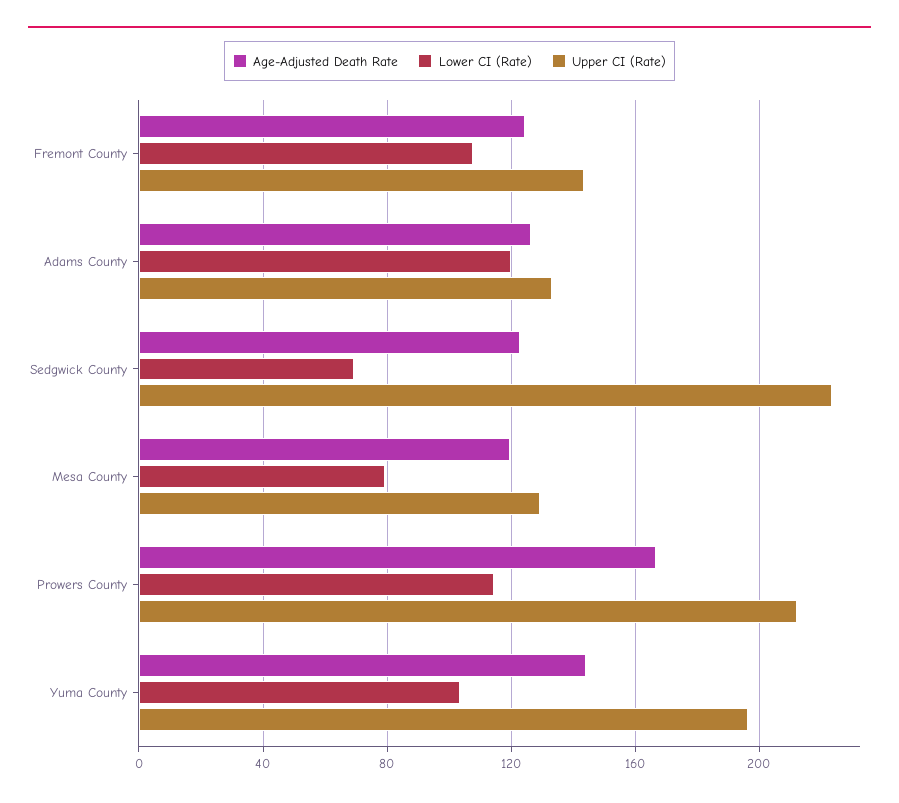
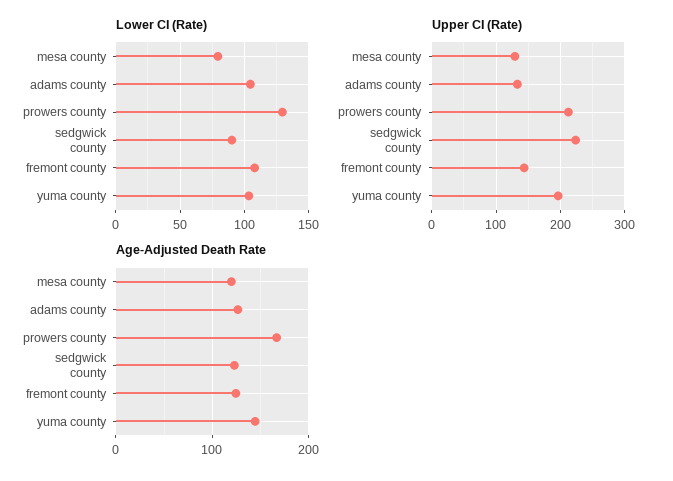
  {
    "Age-Adjusted Death Rate": {
      "Fremont County": 125,
      "Adams County": 125,
      "Sedgwick County": 125,
      "Mesa County": 120,
      "Prowers County": 165,
      "Yuma County": 145
    },
    "Lower CI (Rate)": {
      "Fremont County": 110,
-     "Adams County": 120,
+     "Adams County": 105,
-     "Sedgwick County": 70,
+     "Sedgwick County": 90,
      "Mesa County": 80,
-     "Prowers County": 115,
+     "Prowers County": 130,
      "Yuma County": 105
    },
    "Upper CI (Rate)": {
      "Fremont County": 145,
      "Adams County": 135,
      "Sedgwick County": 225,
      "Mesa County": 130,
      "Prowers County": 210,
      "Yuma County": 195
    }
  }

